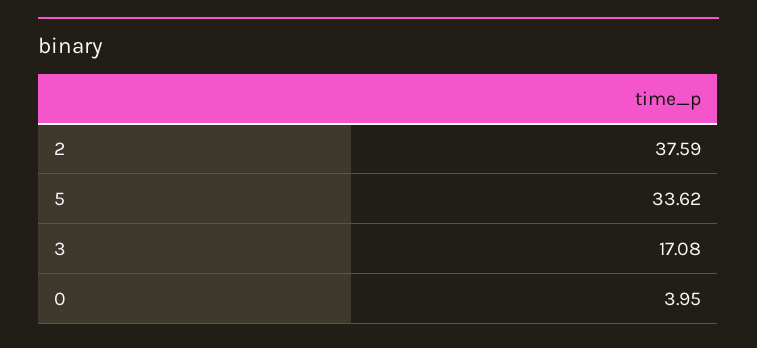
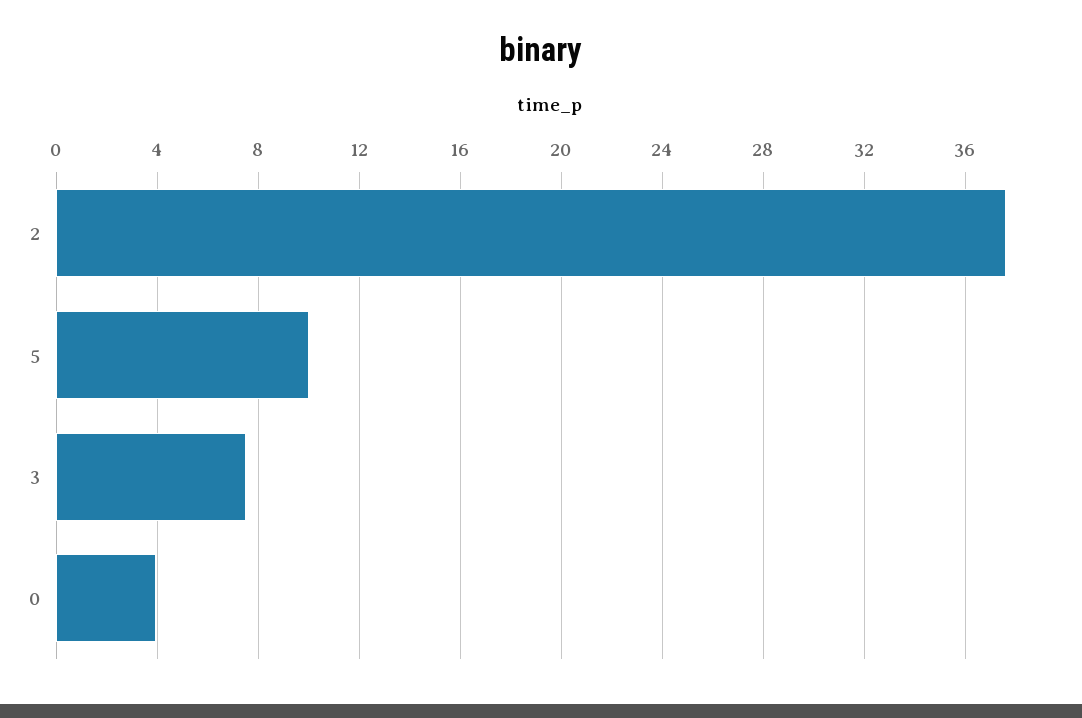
  {
    "2": 37.59,
-   "5": 33.62,
+   "5": 10,
-   "3": 17.08,
+   "3": 7.5,
    "0": 3.95
  }

